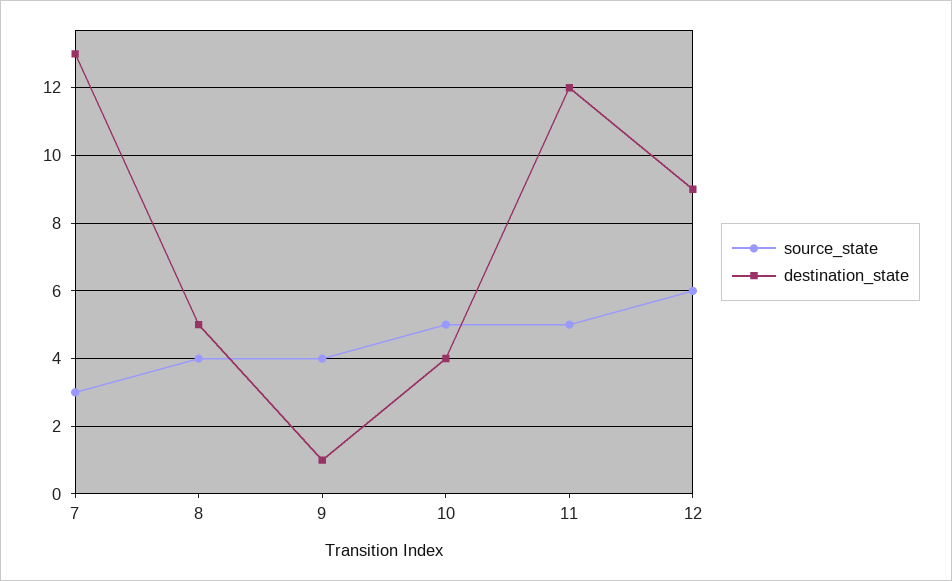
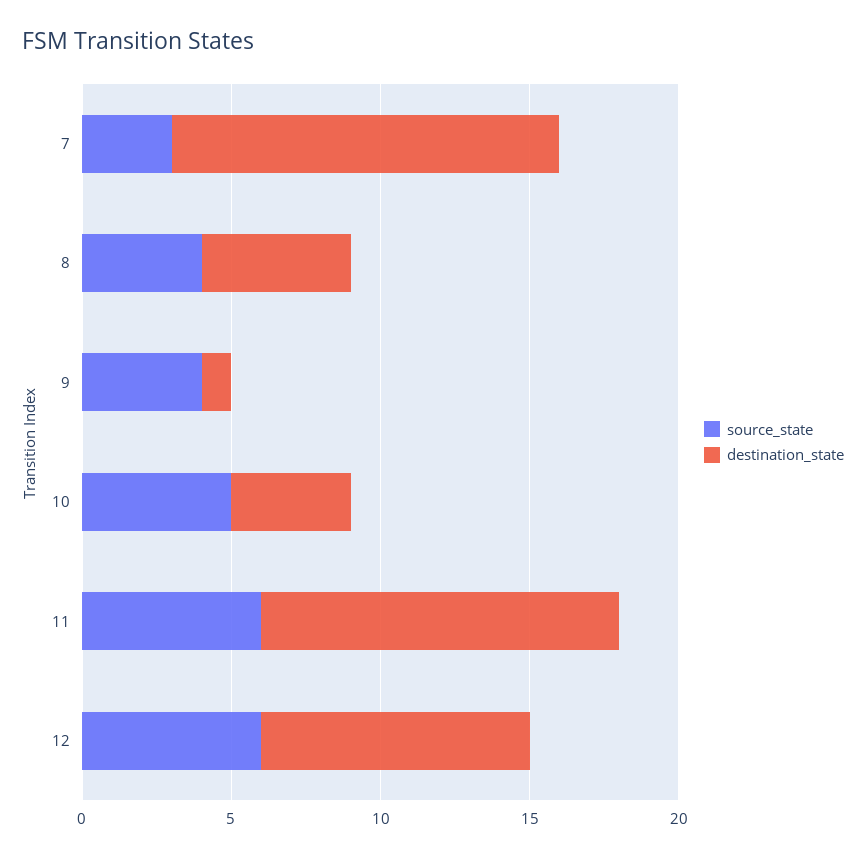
  {
    "source_state": {
      "7": 3,
      "8": 4,
      "9": 4,
      "10": 5,
-     "11": 5,
+     "11": 6,
      "12": 6
    },
    "destination_state": {
      "7": 13,
      "8": 5,
      "9": 1,
      "10": 4,
      "11": 12,
      "12": 9
    }
  }

